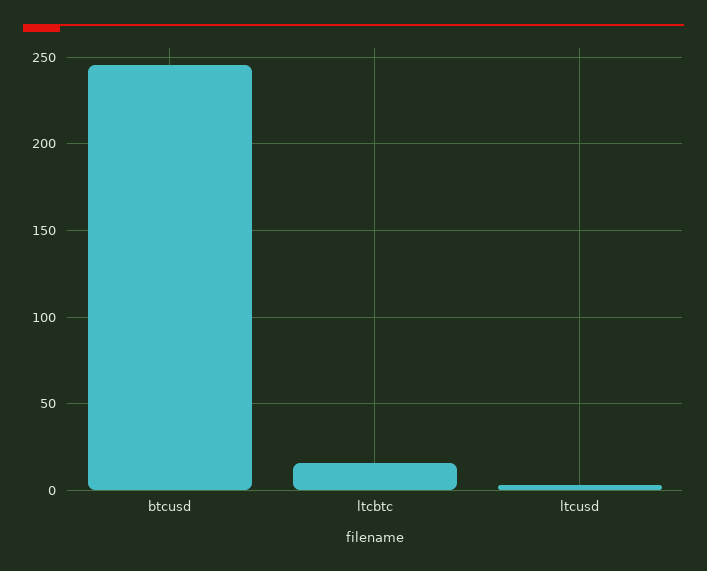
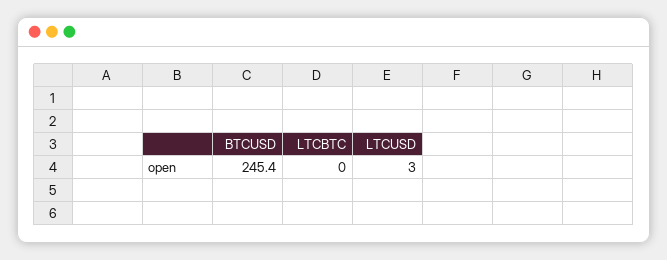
  {
    "btcusd": 245.4,
-   "ltcbtc": 15,
+   "ltcbtc": 0,
    "ltcusd": 3
  }

